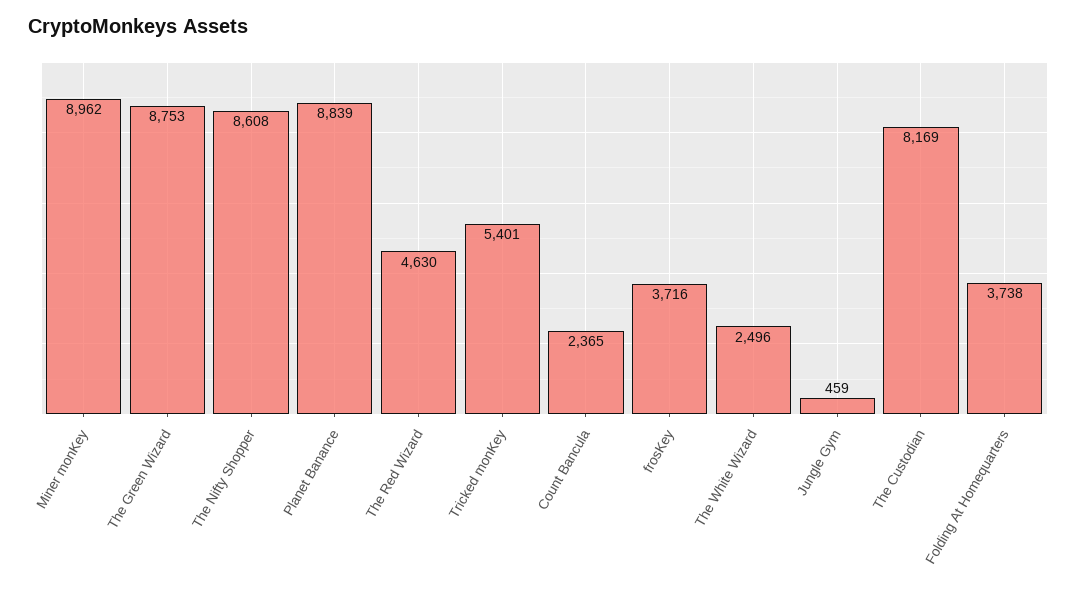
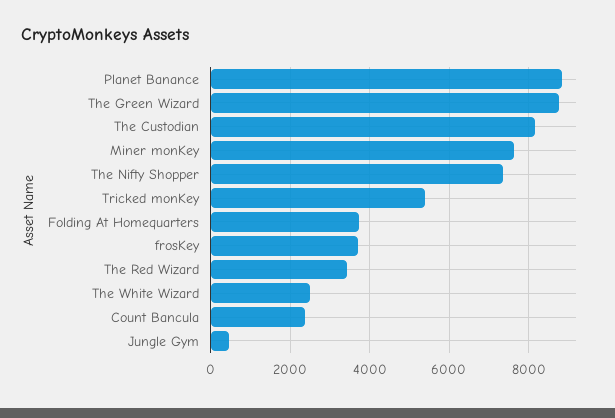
  {
-   "Miner monKey": 8962,
+   "Miner monKey": 7600,
    "The Green Wizard": 8753,
-   "The Nifty Shopper": 8608,
+   "The Nifty Shopper": 7400,
    "Planet Banance": 8839,
-   "The Red Wizard": 4630,
+   "The Red Wizard": 3400,
    "Tricked monKey": 5401,
    "Count Bancula": 2365,
    "frosKey": 3716,
    "The White Wizard": 2496,
    "Jungle Gym": 459,
    "The Custodian": 8169,
    "Folding At Homequarters": 3738
  }

